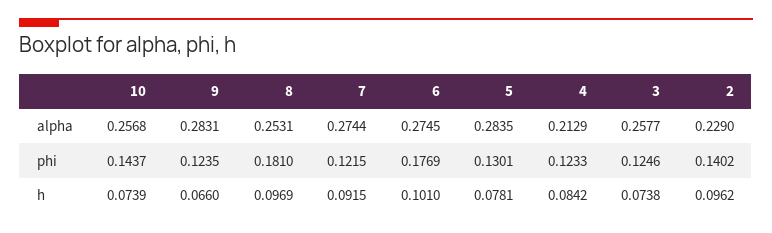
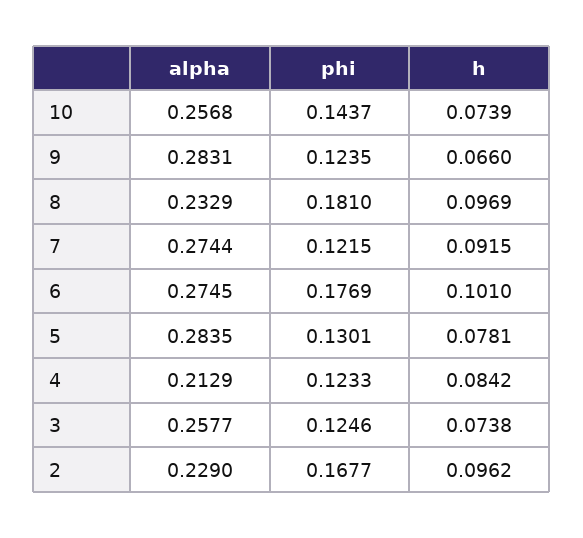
  {
    "10": {
      "alpha": 0.2568,
      "phi": 0.1437,
      "h": 0.0739
    },
    "9": {
      "alpha": 0.2831,
      "phi": 0.1235,
      "h": 0.066
    },
    "8": {
-     "alpha": 0.2531,
+     "alpha": 0.2329,
      "phi": 0.181,
      "h": 0.0969
    },
    "7": {
      "alpha": 0.2744,
      "phi": 0.1215,
      "h": 0.0915
    },
    "6": {
      "alpha": 0.2745,
      "phi": 0.1769,
      "h": 0.101
    },
    "5": {
      "alpha": 0.2835,
      "phi": 0.1301,
      "h": 0.0781
    },
    "4": {
      "alpha": 0.2129,
      "phi": 0.1233,
      "h": 0.0842
    },
    "3": {
      "alpha": 0.2577,
      "phi": 0.1246,
      "h": 0.0738
    },
    "2": {
      "alpha": 0.229,
-     "phi": 0.1402,
+     "phi": 0.1677,
      "h": 0.0962
    }
  }

